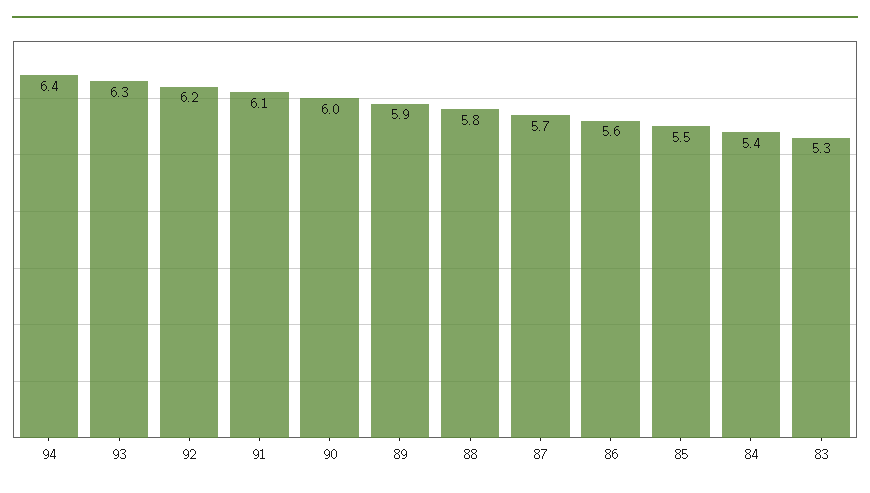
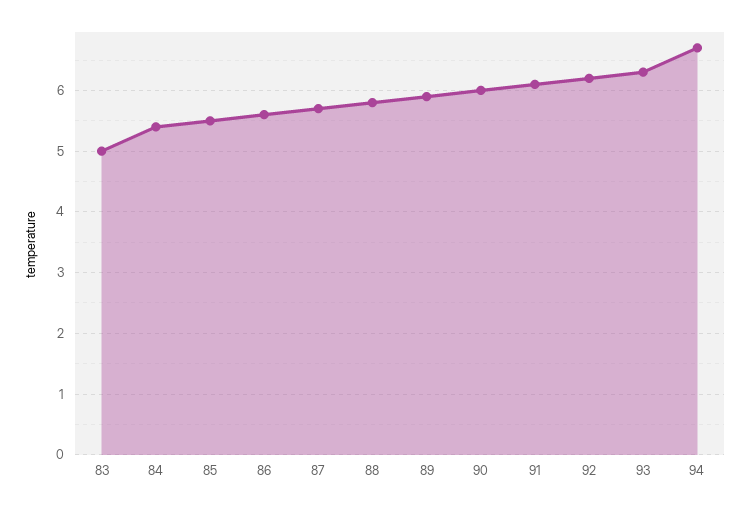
  {
-   "94": 6.4,
+   "94": 6.7,
    "93": 6.3,
    "92": 6.2,
    "91": 6.1,
    "90": 6,
    "89": 5.9,
    "88": 5.8,
    "87": 5.7,
    "86": 5.6,
    "85": 5.5,
    "84": 5.4,
-   "83": 5.3
+   "83": 5
  }

